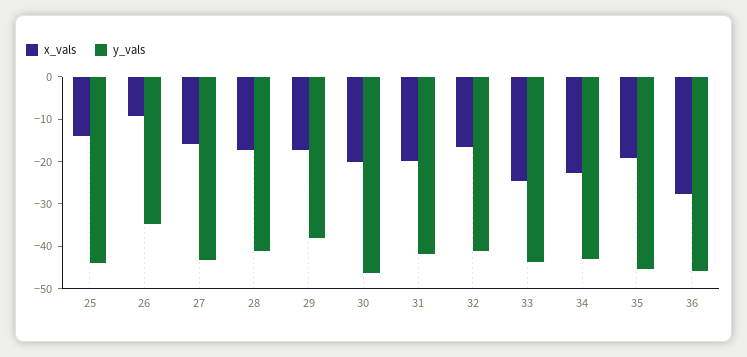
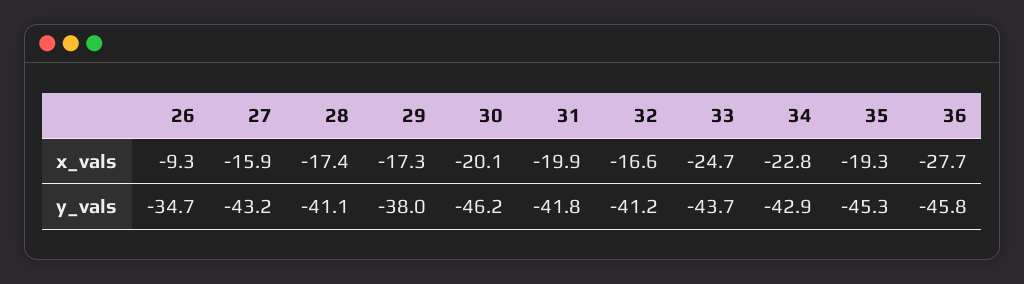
  {
    "x_vals": {
-     "25": -14,
      "26": -9.3,
      "27": -15.9,
      "28": -17.4,
      "29": -17.3,
      "30": -20.1,
      "31": -19.9,
      "32": -16.6,
      "33": -24.7,
      "34": -22.8,
      "35": -19.3,
      "36": -27.7
    },
    "y_vals": {
-     "25": -44,
      "26": -34.7,
      "27": -43.2,
      "28": -41.1,
      "29": -38,
      "30": -46.2,
      "31": -41.8,
      "32": -41.2,
      "33": -43.7,
      "34": -42.9,
      "35": -45.3,
      "36": -45.8
    }
  }

